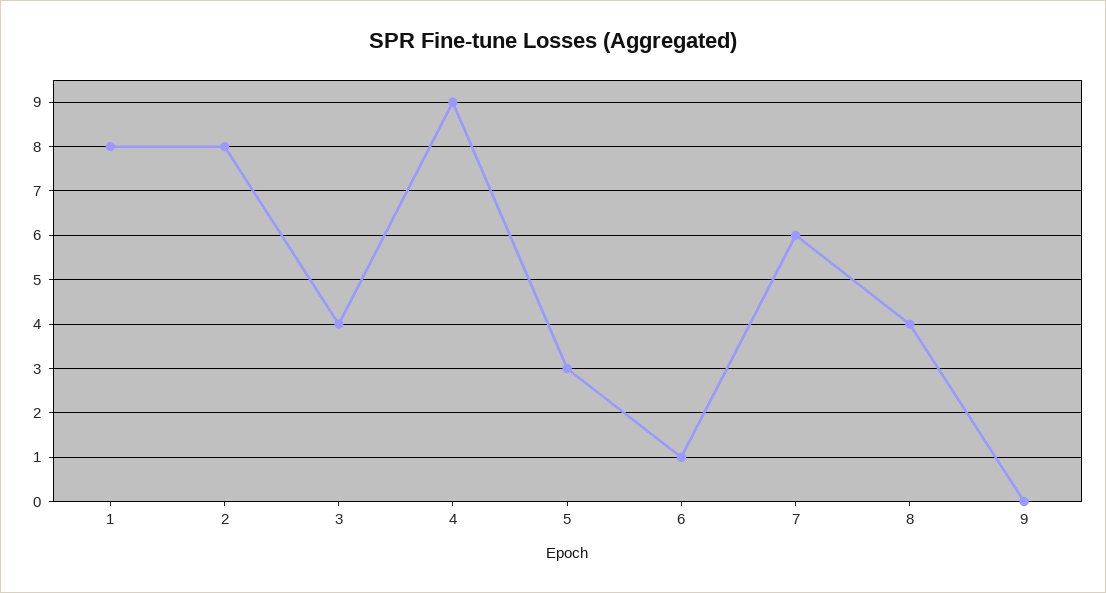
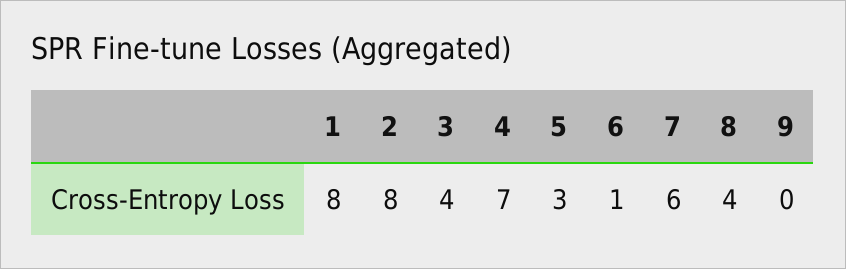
  {
    "1": 8,
    "2": 8,
    "3": 4,
-   "4": 9,
+   "4": 7,
    "5": 3,
    "6": 1,
    "7": 6,
    "8": 4,
    "9": 0
  }

